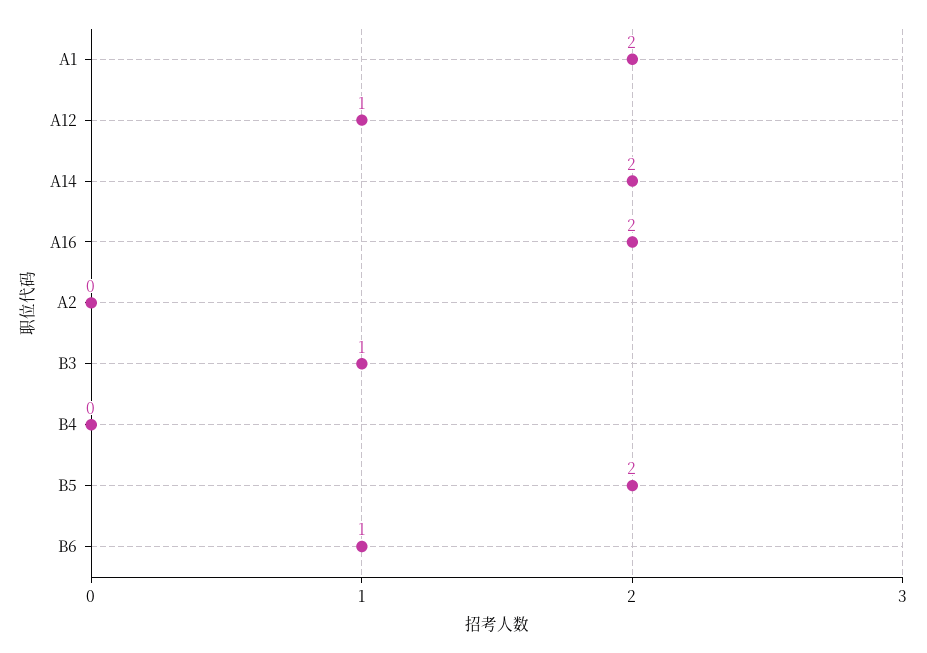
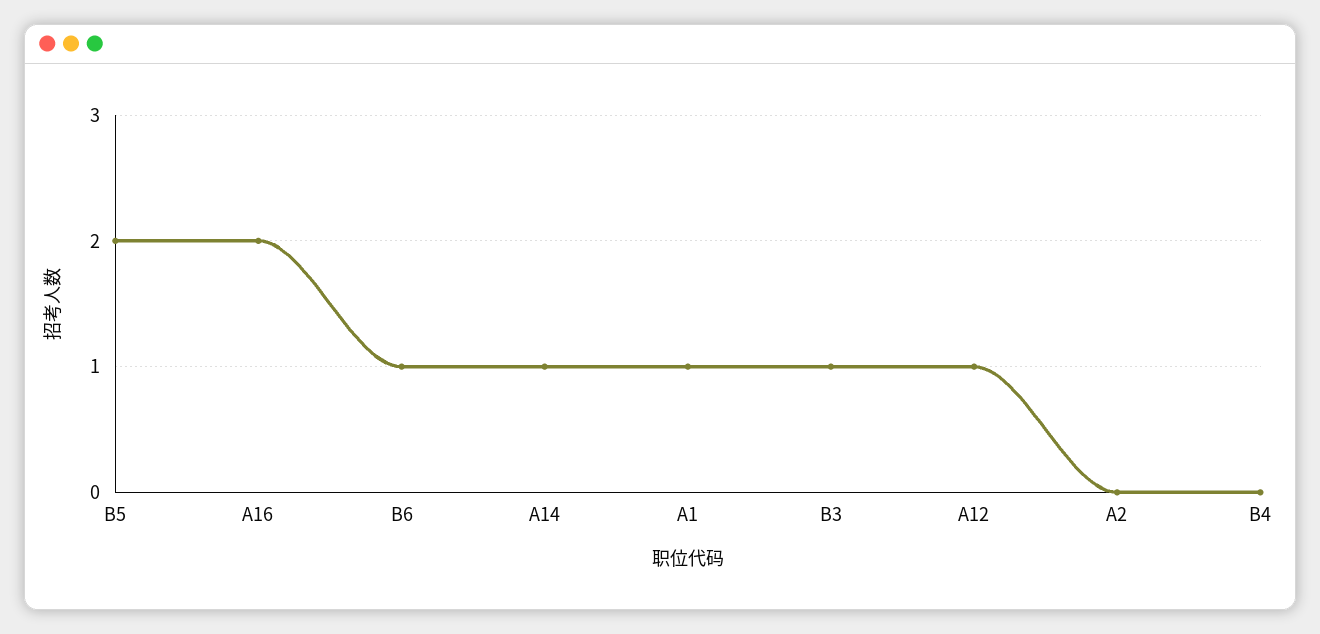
  {
-   "A1": 2,
+   "A1": 1,
    "A12": 1,
-   "A14": 2,
+   "A14": 1,
    "A16": 2,
    "A2": 0,
    "B3": 1,
    "B4": 0,
    "B5": 2,
    "B6": 1
  }

